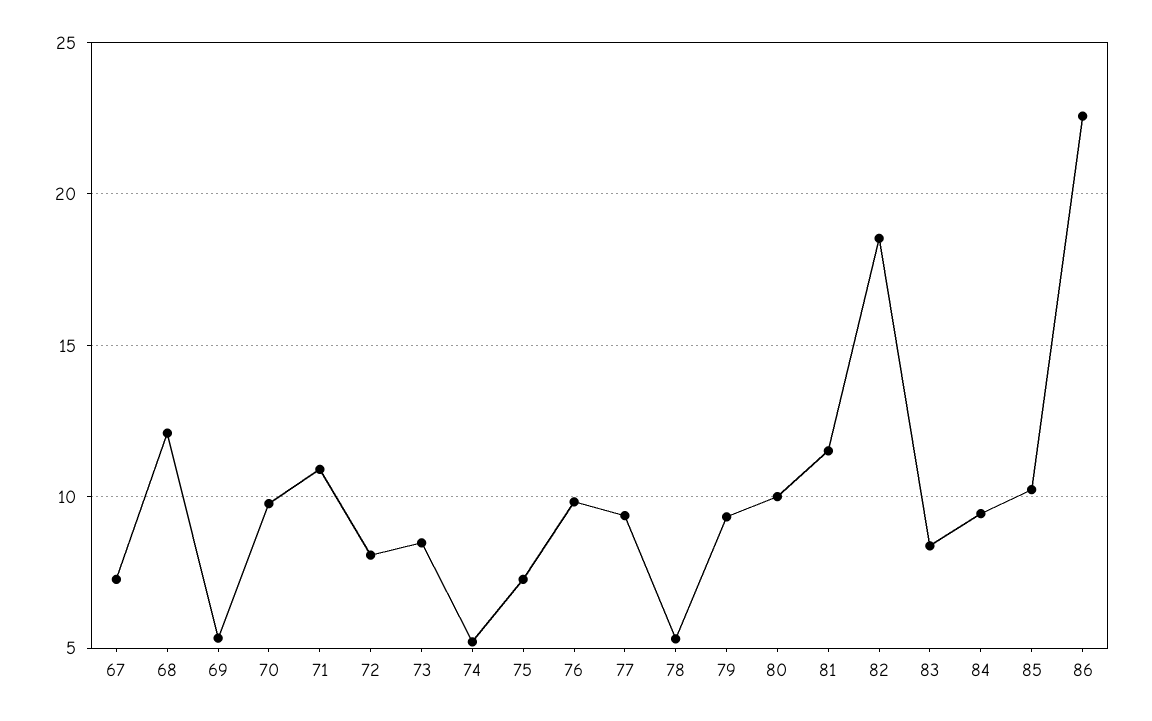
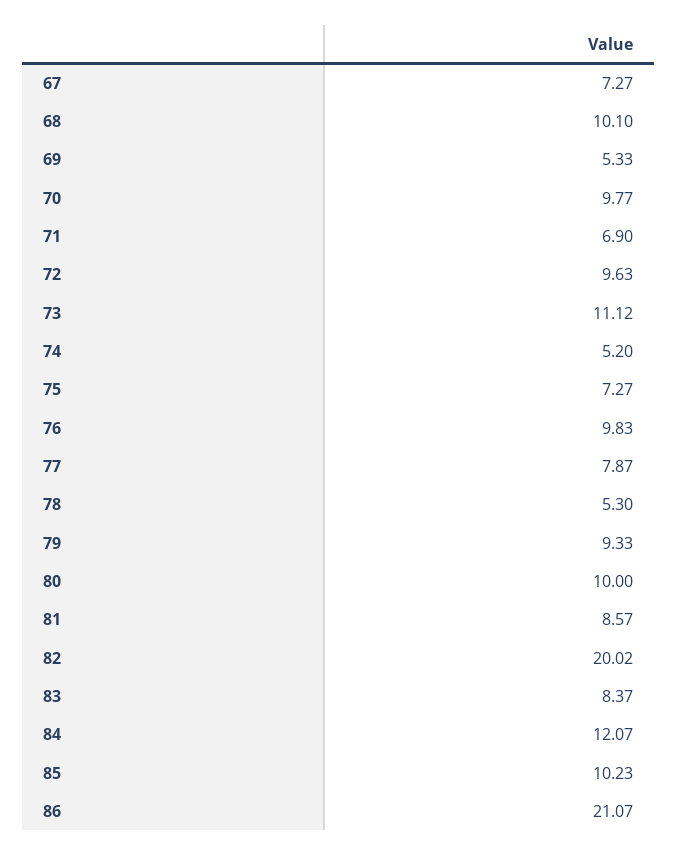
  {
    "67": 7.27,
-   "68": 12,
+   "68": 10.1,
    "69": 5.33,
    "70": 9.77,
-   "71": 11,
+   "71": 6.9,
-   "72": 8,
+   "72": 9.63,
-   "73": 8.5,
+   "73": 11.12,
    "74": 5.2,
    "75": 7.27,
    "76": 9.83,
-   "77": 9.5,
+   "77": 7.87,
    "78": 5.3,
    "79": 9.33,
    "80": 10,
-   "81": 11.5,
+   "81": 8.57,
-   "82": 18.5,
+   "82": 20.02,
    "83": 8.37,
-   "84": 9.5,
+   "84": 12.07,
    "85": 10.23,
-   "86": 22.5
+   "86": 21.07
  }

